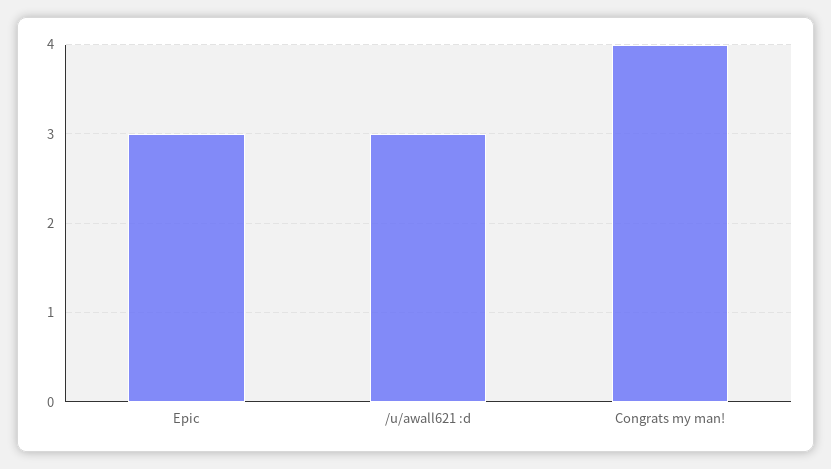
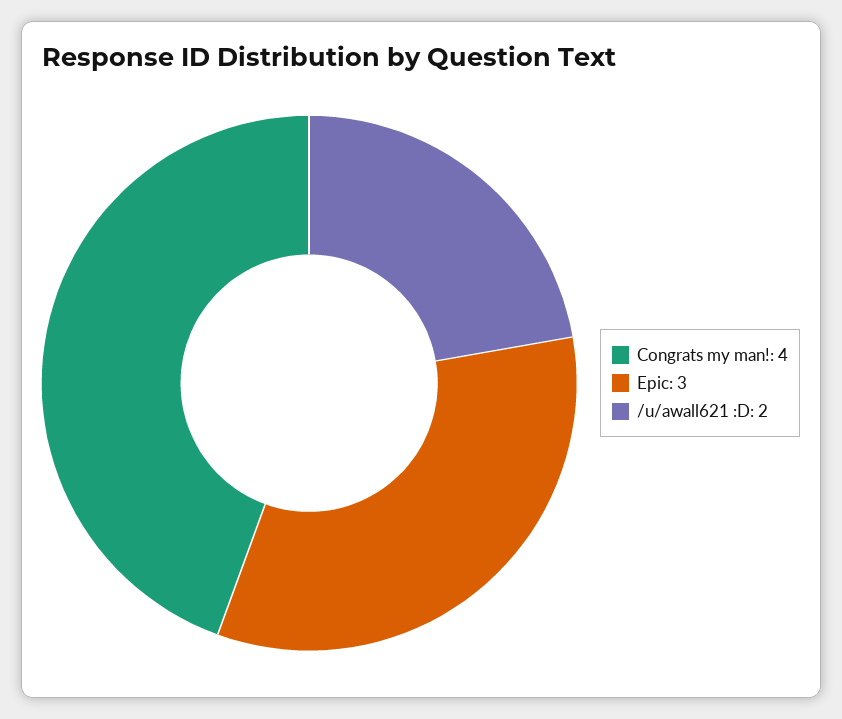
  {
    "Epic": 3,
-   "/u/awall621 :d": 3,
+   "/u/awall621 :d": 2,
    "Congrats my man!": 4
  }

